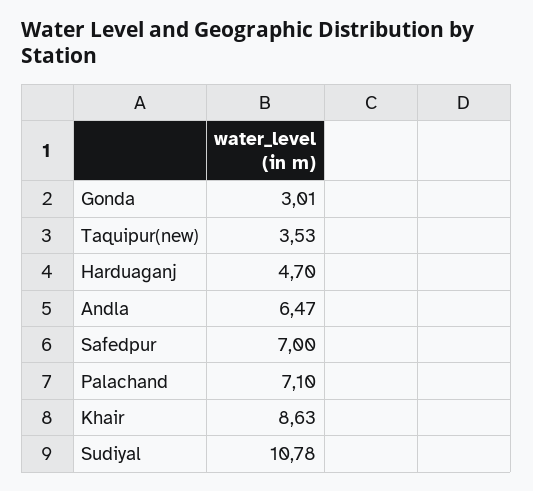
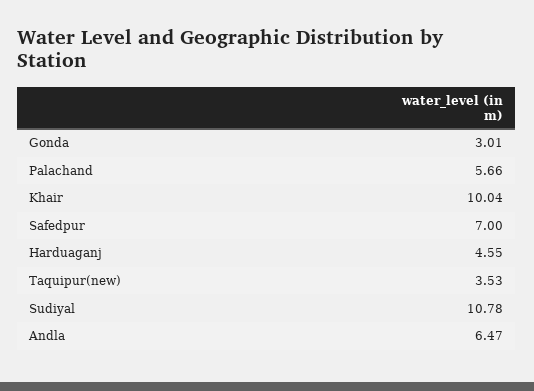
  {
    "Gonda": 3.01,
    "Taquipur(new)": 3.53,
-   "Harduaganj": 4.7,
+   "Harduaganj": 4.55,
    "Andla": 6.47,
    "Safedpur": 7,
-   "Palachand": 7.1,
+   "Palachand": 5.66,
-   "Khair": 8.63,
+   "Khair": 10.04,
    "Sudiyal": 10.78
  }

